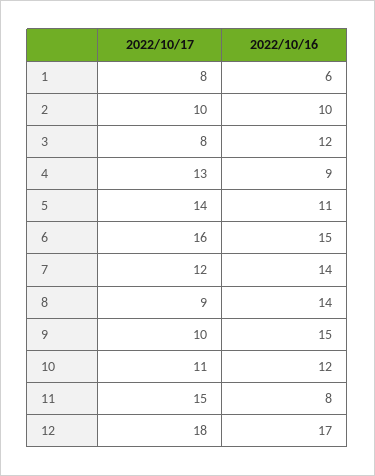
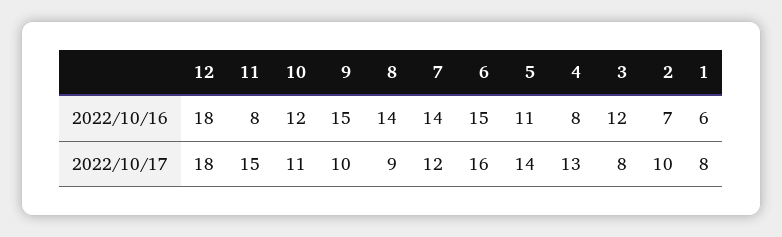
  {
    "2022/10/17": {
      "1": 8,
      "2": 10,
      "3": 8,
      "4": 13,
      "5": 14,
      "6": 16,
      "7": 12,
      "8": 9,
      "9": 10,
      "10": 11,
      "11": 15,
      "12": 18
    },
    "2022/10/16": {
      "1": 6,
-     "2": 10,
+     "2": 7,
      "3": 12,
-     "4": 9,
+     "4": 8,
      "5": 11,
      "6": 15,
      "7": 14,
      "8": 14,
      "9": 15,
      "10": 12,
      "11": 8,
-     "12": 17
+     "12": 18
    }
  }

